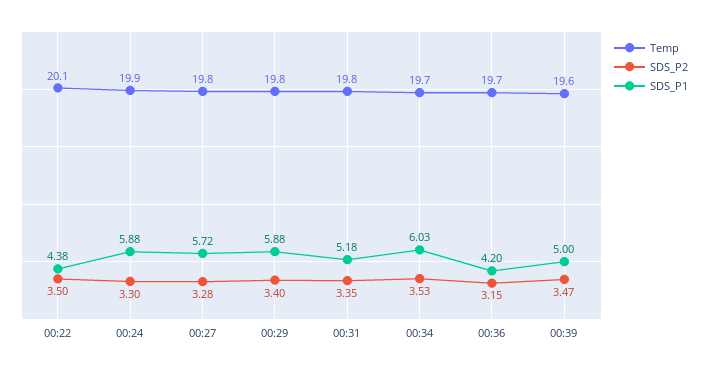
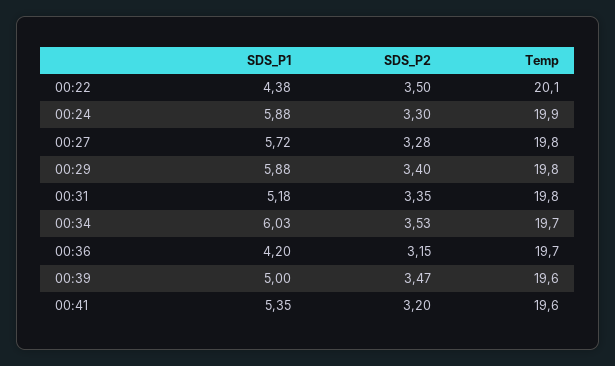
  {
    "Temp": {
      "00:22": 20.1,
      "00:24": 19.9,
      "00:27": 19.8,
      "00:29": 19.8,
      "00:31": 19.8,
      "00:34": 19.7,
      "00:36": 19.7,
-     "00:39": 19.6
+     "00:39": 19.6,
+     "00:41": 19.6
    },
    "SDS_P2": {
      "00:22": 3.5,
      "00:24": 3.3,
      "00:27": 3.28,
      "00:29": 3.4,
      "00:31": 3.35,
      "00:34": 3.53,
      "00:36": 3.15,
-     "00:39": 3.47
+     "00:39": 3.47,
+     "00:41": 3.2
    },
    "SDS_P1": {
      "00:22": 4.38,
      "00:24": 5.88,
      "00:27": 5.72,
      "00:29": 5.88,
      "00:31": 5.18,
      "00:34": 6.03,
      "00:36": 4.2,
-     "00:39": 5
+     "00:39": 5,
+     "00:41": 5.35
    }
  }

